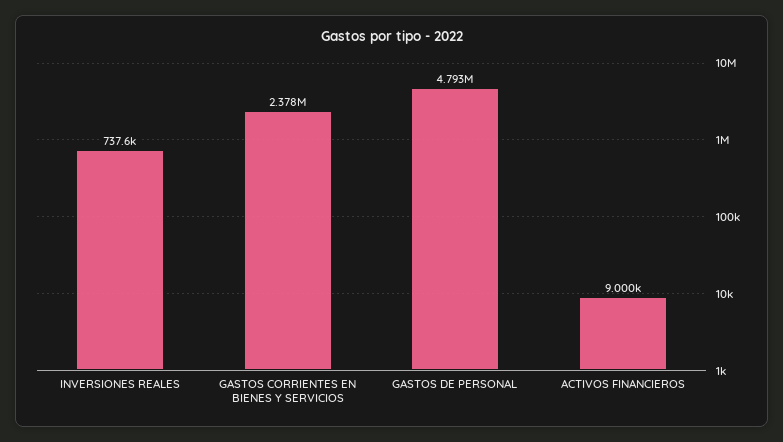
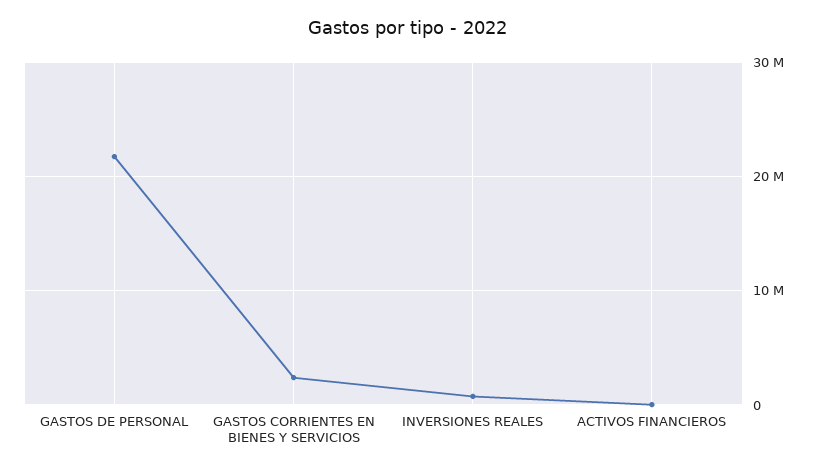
  {
    "INVERSIONES REALES": 737600,
    "GASTOS CORRIENTES EN BIENES Y SERVICIOS": 2378000,
-   "GASTOS DE PERSONAL": 4793000,
+   "GASTOS DE PERSONAL": 22000000,
    "ACTIVOS FINANCIEROS": 9000
  }

